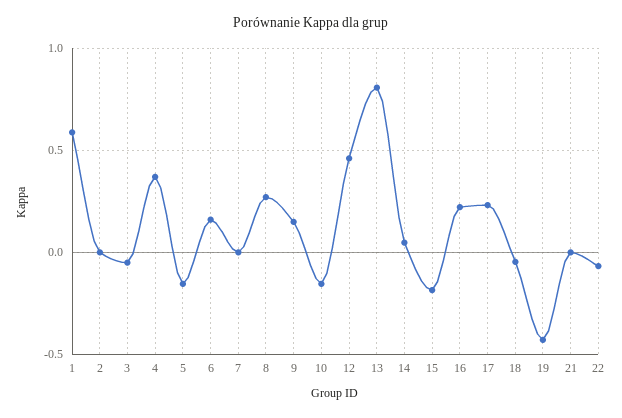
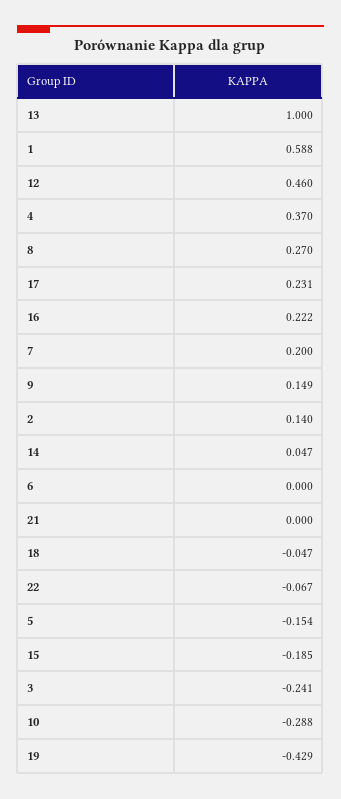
  {
    "1": 0.588,
-   "2": 0,
+   "2": 0.14,
-   "3": -0.05,
+   "3": -0.241,
    "4": 0.37,
    "5": -0.154,
-   "6": 0.15,
+   "6": 0,
-   "7": 0,
+   "7": 0.2,
    "8": 0.27,
    "9": 0.149,
-   "10": -0.15,
+   "10": -0.288,
    "12": 0.46,
-   "13": 0.8,
+   "13": 1,
    "14": 0.047,
    "15": -0.185,
    "16": 0.222,
    "17": 0.231,
    "18": -0.047,
    "19": -0.429,
    "21": 0,
    "22": -0.067
  }

